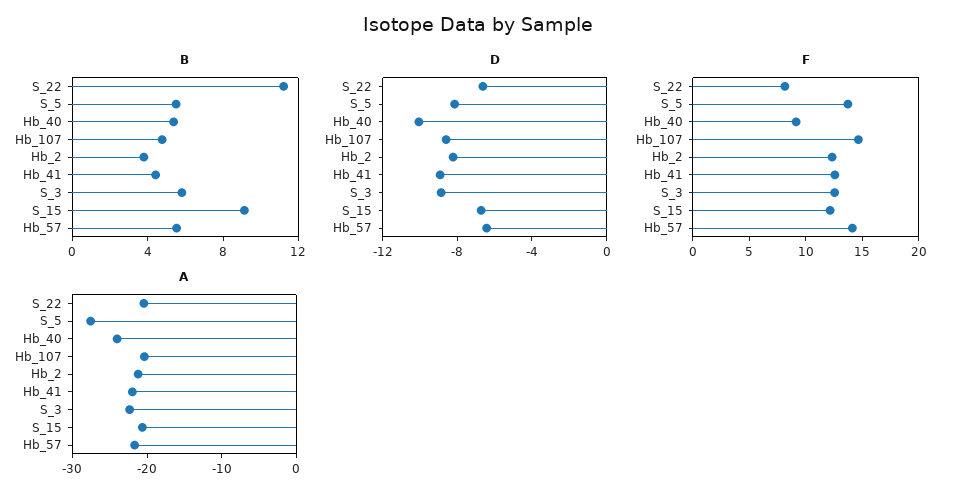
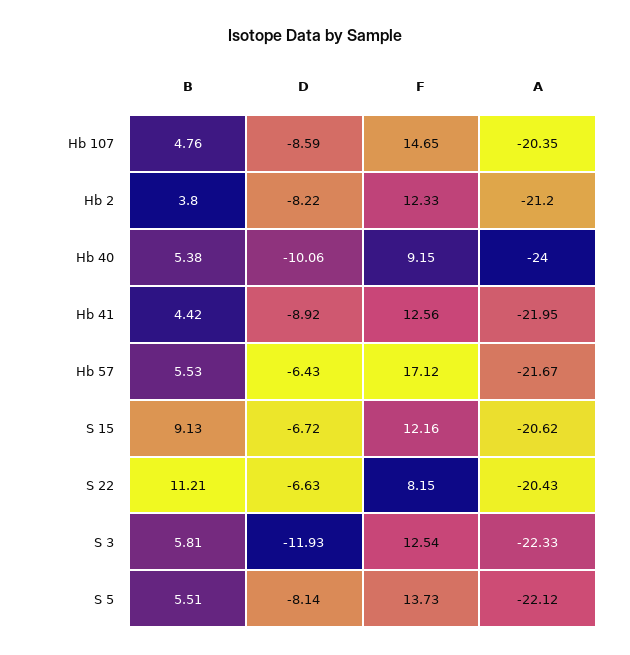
  {
    "B": {
      "S_22": 11.21,
      "S_5": 5.51,
      "Hb_40": 5.38,
      "Hb_107": 4.76,
      "Hb_2": 3.8,
      "Hb_41": 4.42,
      "S_3": 5.81,
      "S_15": 9.13,
      "Hb_57": 5.53
    },
    "D": {
      "S_22": -6.63,
      "S_5": -8.14,
      "Hb_40": -10.06,
      "Hb_107": -8.59,
      "Hb_2": -8.22,
      "Hb_41": -8.92,
-     "S_3": -9,
+     "S_3": -11.93,
      "S_15": -6.72,
      "Hb_57": -6.43
    },
    "F": {
      "S_22": 8.15,
      "S_5": 13.73,
      "Hb_40": 9.15,
      "Hb_107": 14.65,
      "Hb_2": 12.33,
      "Hb_41": 12.56,
      "S_3": 12.54,
      "S_15": 12.16,
-     "Hb_57": 14
+     "Hb_57": 17.12
    },
    "A": {
      "S_22": -20.43,
-     "S_5": -28,
+     "S_5": -22.12,
      "Hb_40": -24,
      "Hb_107": -20.35,
      "Hb_2": -21.2,
      "Hb_41": -21.95,
      "S_3": -22.33,
      "S_15": -20.62,
      "Hb_57": -21.67
    }
  }

